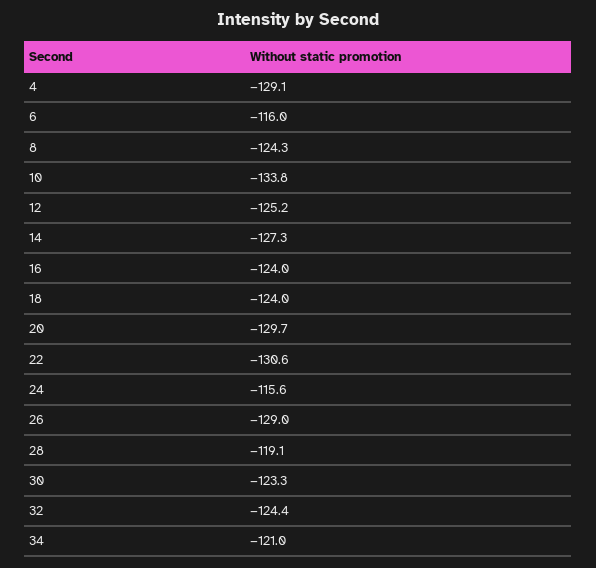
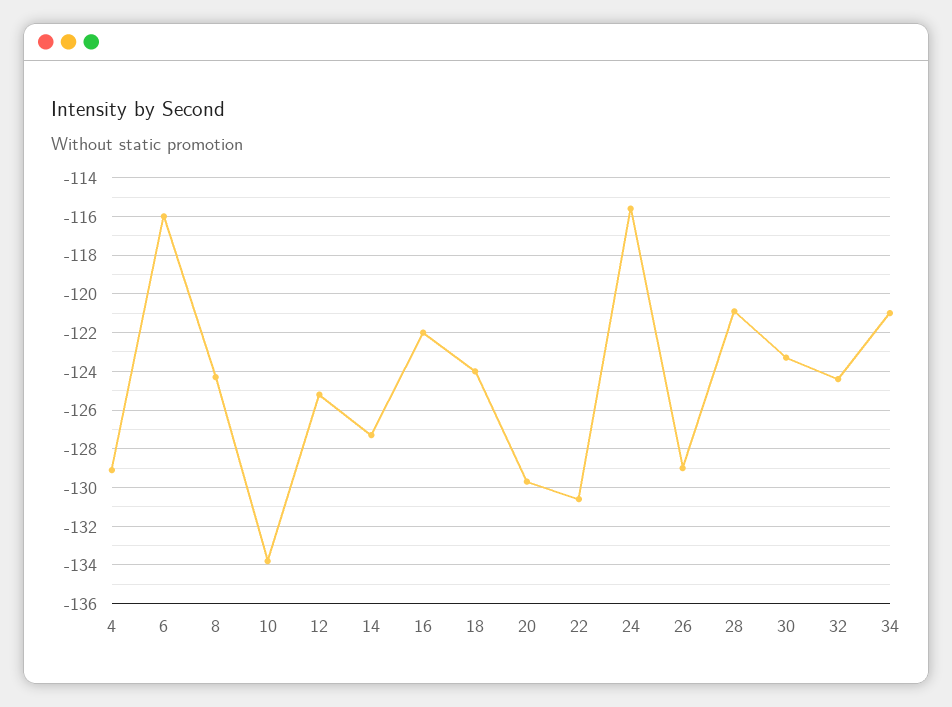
  {
    "4": -129.1,
    "6": -116,
    "8": -124.3,
    "10": -133.8,
    "12": -125.2,
    "14": -127.3,
-   "16": -124,
+   "16": -122,
    "18": -124,
    "20": -129.7,
    "22": -130.6,
    "24": -115.6,
    "26": -129,
-   "28": -119.1,
+   "28": -121,
    "30": -123.3,
    "32": -124.4,
    "34": -121
  }

